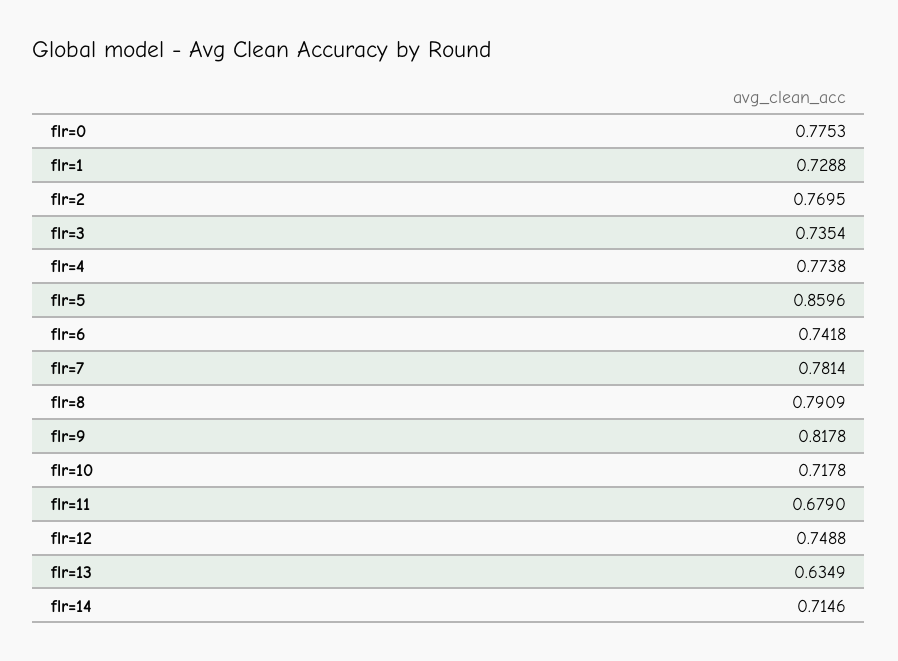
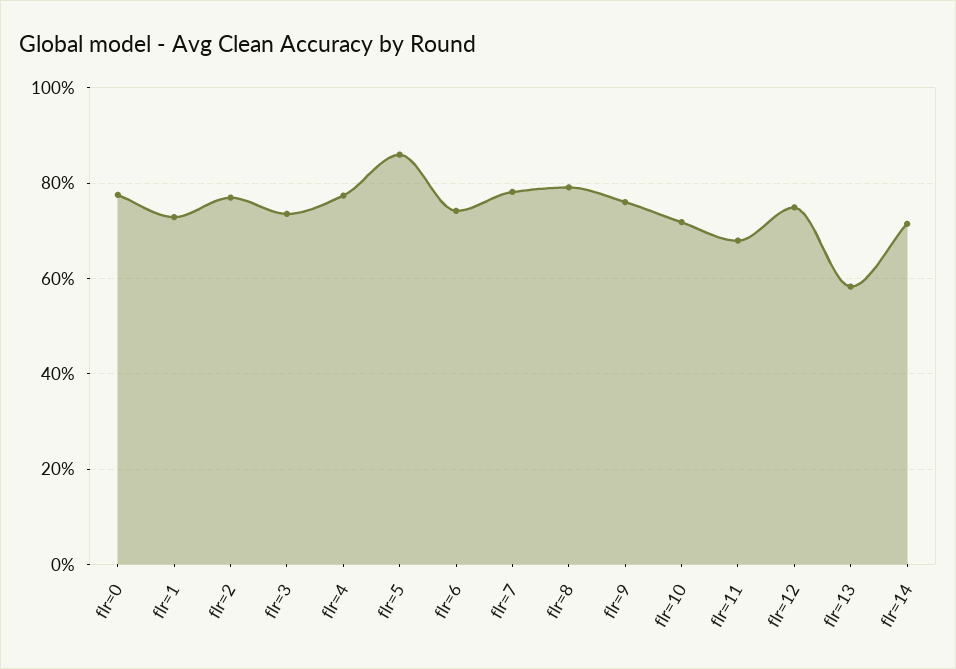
  {
    "flr=0": 0.7753,
    "flr=1": 0.7288,
    "flr=2": 0.7695,
    "flr=3": 0.7354,
    "flr=4": 0.7738,
    "flr=5": 0.8596,
    "flr=6": 0.7418,
    "flr=7": 0.7814,
    "flr=8": 0.7909,
-   "flr=9": 0.8178,
+   "flr=9": 0.76,
    "flr=10": 0.7178,
    "flr=11": 0.679,
    "flr=12": 0.7488,
-   "flr=13": 0.6349,
+   "flr=13": 0.58,
    "flr=14": 0.7146
  }

